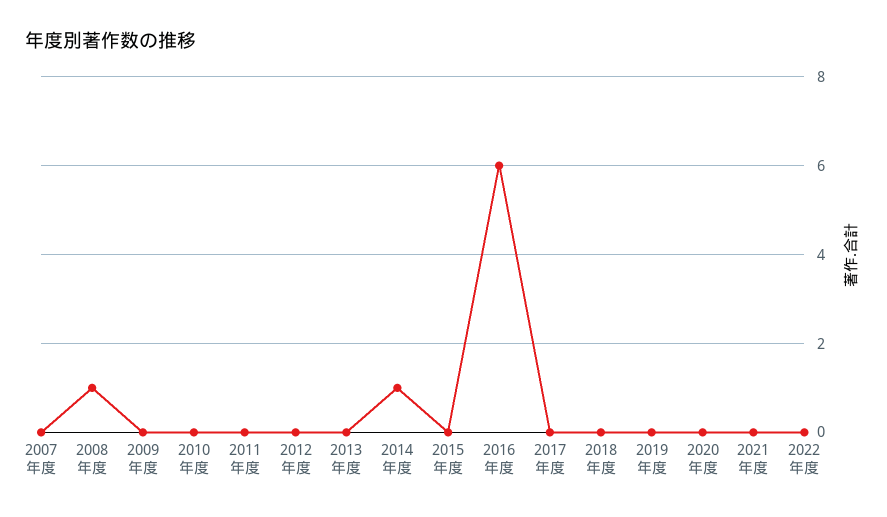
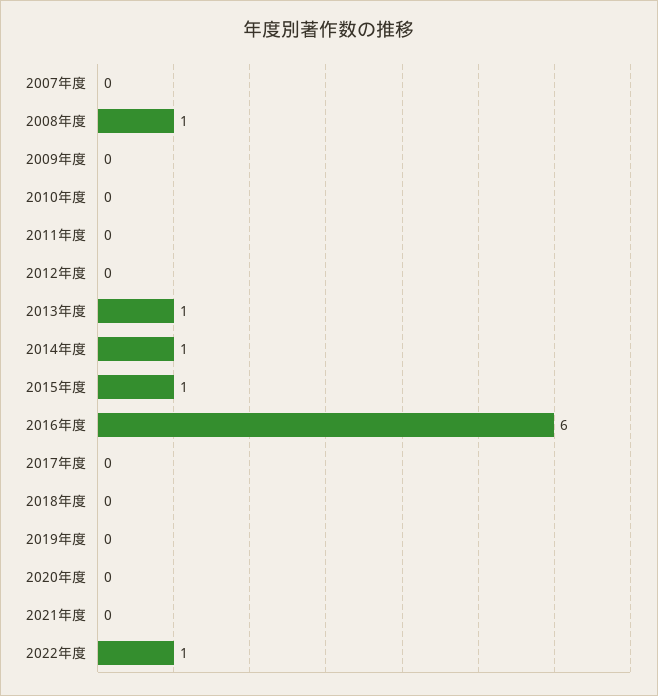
  {
    "2007年度": 0,
    "2008年度": 1,
    "2009年度": 0,
    "2010年度": 0,
    "2011年度": 0,
    "2012年度": 0,
-   "2013年度": 0,
+   "2013年度": 1,
    "2014年度": 1,
-   "2015年度": 0,
+   "2015年度": 1,
    "2016年度": 6,
    "2017年度": 0,
    "2018年度": 0,
    "2019年度": 0,
    "2020年度": 0,
    "2021年度": 0,
-   "2022年度": 0
+   "2022年度": 1
  }

